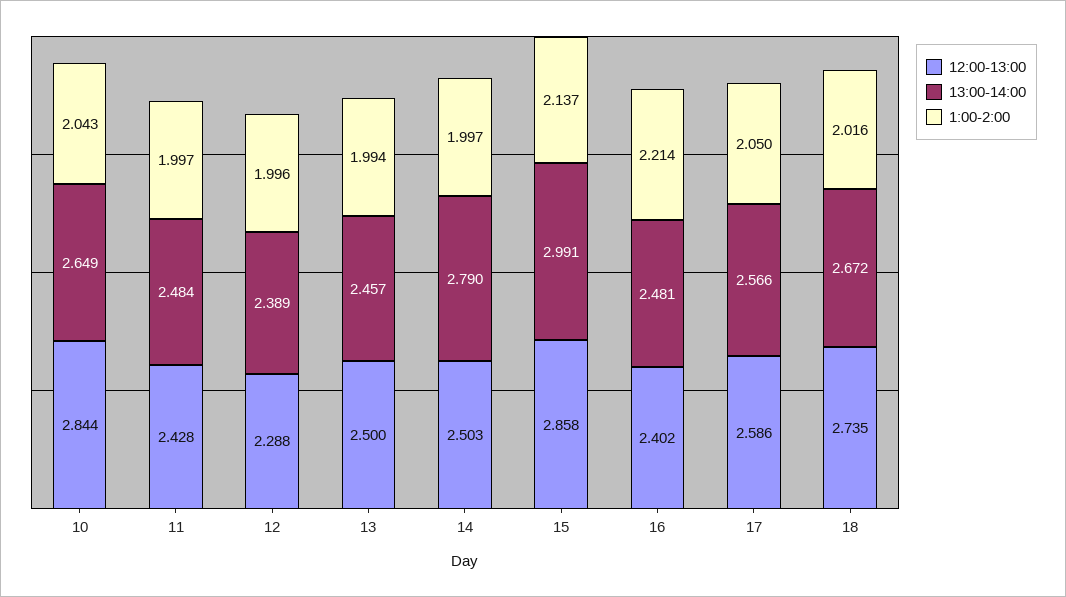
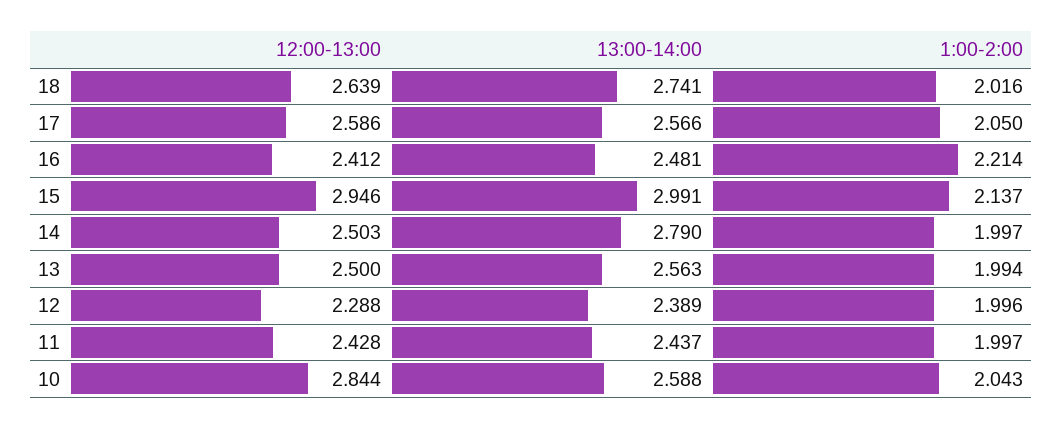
  {
    "12:00-13:00": {
      "10": 2.844,
      "11": 2.428,
      "12": 2.288,
      "13": 2.5,
      "14": 2.503,
-     "15": 2.858,
+     "15": 2.946,
-     "16": 2.402,
+     "16": 2.412,
      "17": 2.586,
-     "18": 2.735
+     "18": 2.639
    },
    "13:00-14:00": {
-     "10": 2.649,
+     "10": 2.588,
-     "11": 2.484,
+     "11": 2.437,
      "12": 2.389,
-     "13": 2.457,
+     "13": 2.563,
      "14": 2.79,
      "15": 2.991,
      "16": 2.481,
      "17": 2.566,
-     "18": 2.672
+     "18": 2.741
    },
    "1:00-2:00": {
      "10": 2.043,
      "11": 1.997,
      "12": 1.996,
      "13": 1.994,
      "14": 1.997,
      "15": 2.137,
      "16": 2.214,
      "17": 2.05,
      "18": 2.016
    }
  }

